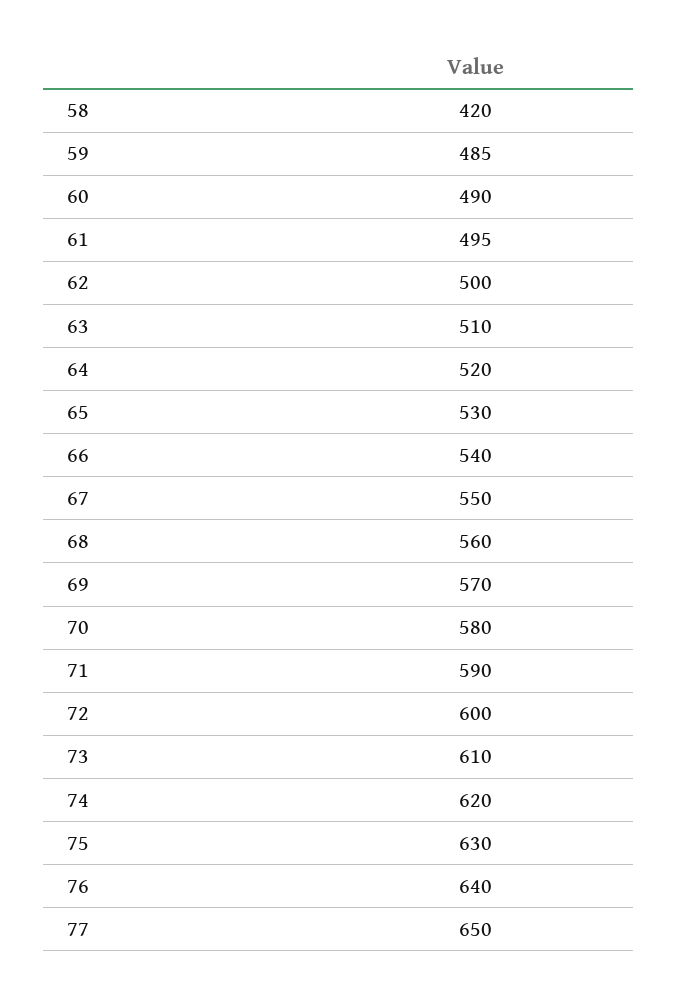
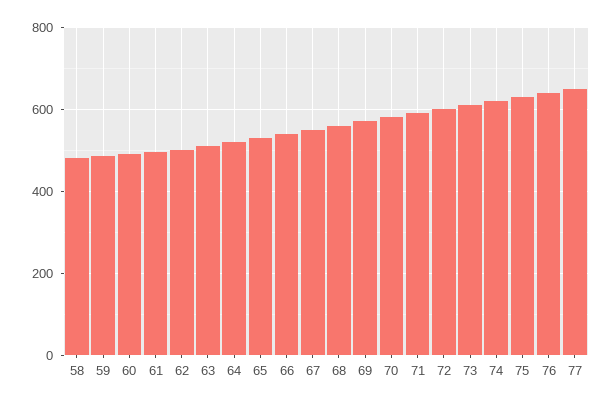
  {
-   "58": 420,
+   "58": 480,
    "59": 485,
    "60": 490,
    "61": 495,
    "62": 500,
    "63": 510,
    "64": 520,
    "65": 530,
    "66": 540,
    "67": 550,
    "68": 560,
    "69": 570,
    "70": 580,
    "71": 590,
    "72": 600,
    "73": 610,
    "74": 620,
    "75": 630,
    "76": 640,
    "77": 650
  }

